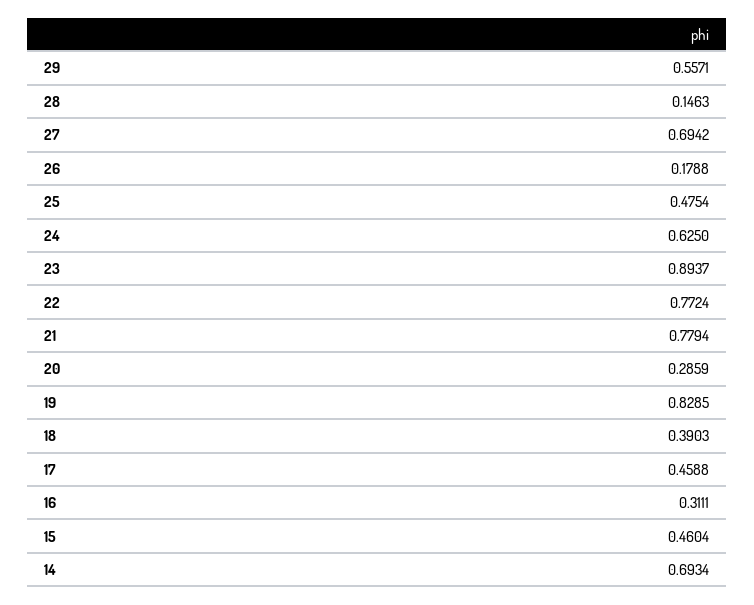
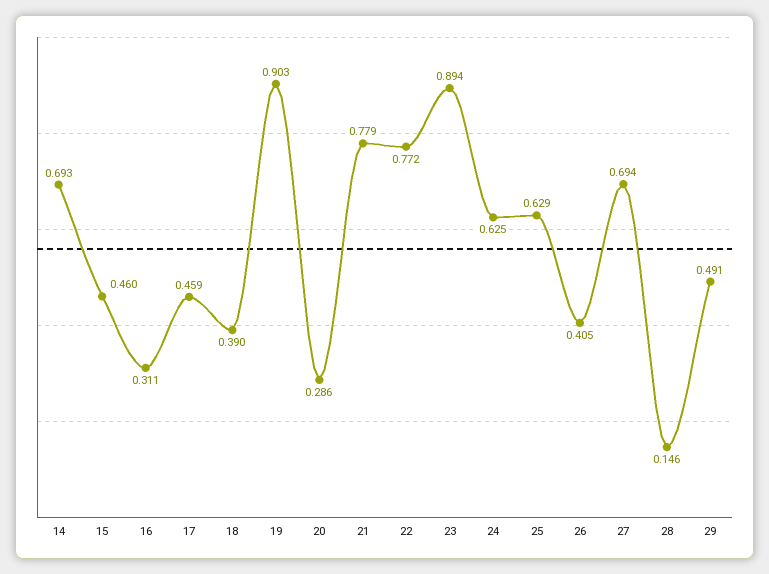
  {
-   "29": 0.5571,
+   "29": 0.491,
    "28": 0.1463,
    "27": 0.6942,
-   "26": 0.1788,
+   "26": 0.405,
-   "25": 0.4754,
+   "25": 0.629,
    "24": 0.625,
    "23": 0.8937,
    "22": 0.7724,
    "21": 0.7794,
    "20": 0.2859,
-   "19": 0.8285,
+   "19": 0.903,
    "18": 0.3903,
    "17": 0.4588,
    "16": 0.3111,
    "15": 0.4604,
    "14": 0.6934
  }

